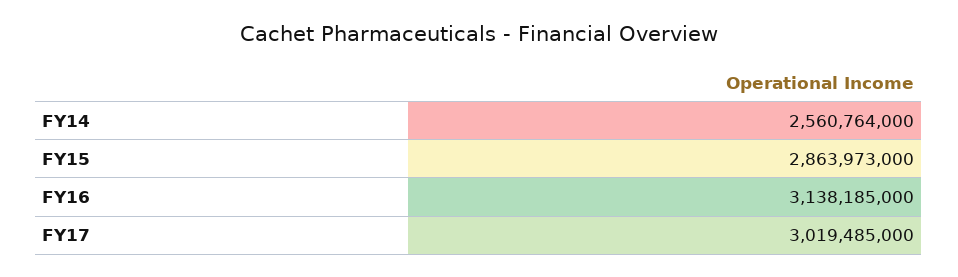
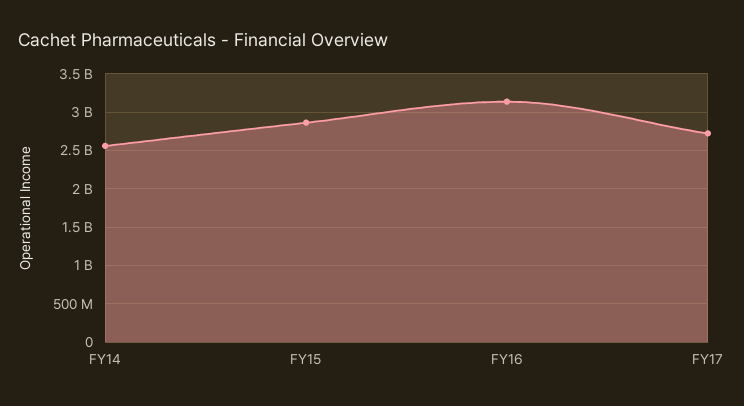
  {
    "FY14": 2560764000,
    "FY15": 2863973000,
    "FY16": 3138185000,
-   "FY17": 3019485000
+   "FY17": 2700000000
  }

